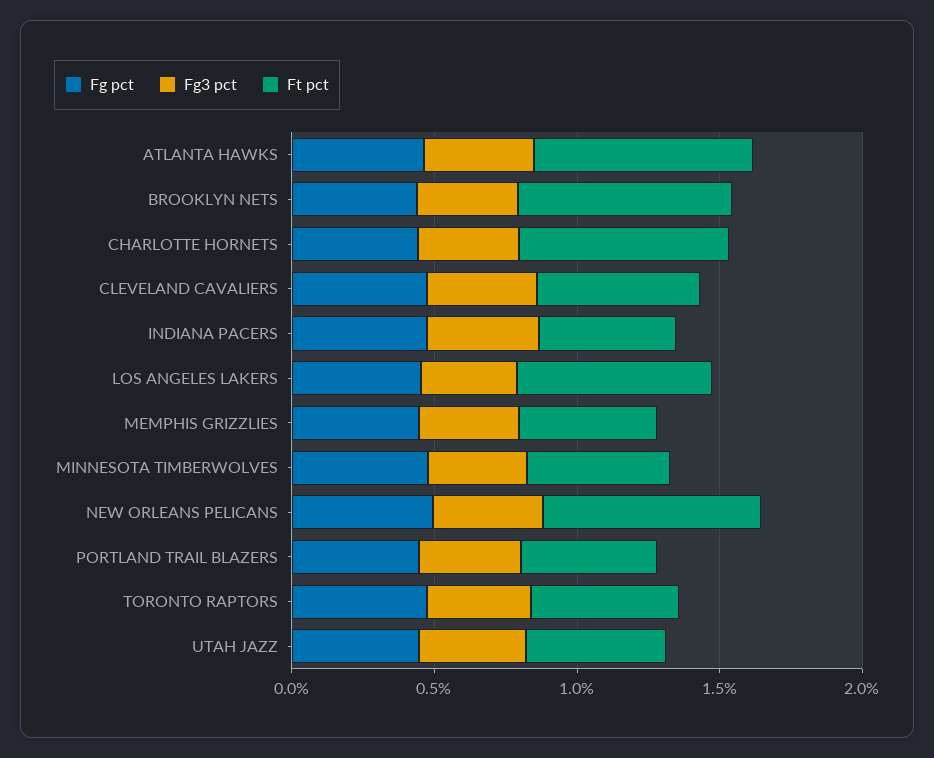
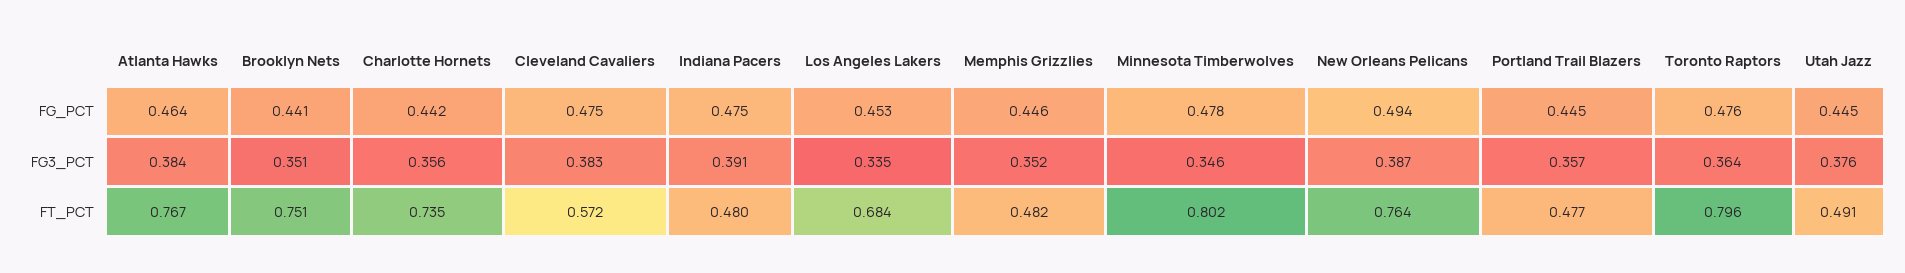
  {
    "Fg pct": {
      "ATLANTA HAWKS": 0.464,
      "BROOKLYN NETS": 0.441,
      "CHARLOTTE HORNETS": 0.442,
      "CLEVELAND CAVALIERS": 0.475,
      "INDIANA PACERS": 0.475,
      "LOS ANGELES LAKERS": 0.453,
      "MEMPHIS GRIZZLIES": 0.446,
      "MINNESOTA TIMBERWOLVES": 0.478,
      "NEW ORLEANS PELICANS": 0.494,
      "PORTLAND TRAIL BLAZERS": 0.445,
      "TORONTO RAPTORS": 0.476,
      "UTAH JAZZ": 0.445
    },
    "Fg3 pct": {
      "ATLANTA HAWKS": 0.384,
      "BROOKLYN NETS": 0.351,
      "CHARLOTTE HORNETS": 0.356,
      "CLEVELAND CAVALIERS": 0.383,
      "INDIANA PACERS": 0.391,
      "LOS ANGELES LAKERS": 0.335,
      "MEMPHIS GRIZZLIES": 0.352,
      "MINNESOTA TIMBERWOLVES": 0.346,
      "NEW ORLEANS PELICANS": 0.387,
      "PORTLAND TRAIL BLAZERS": 0.357,
      "TORONTO RAPTORS": 0.364,
      "UTAH JAZZ": 0.376
    },
    "Ft pct": {
      "ATLANTA HAWKS": 0.767,
      "BROOKLYN NETS": 0.751,
      "CHARLOTTE HORNETS": 0.735,
      "CLEVELAND CAVALIERS": 0.572,
      "INDIANA PACERS": 0.48,
      "LOS ANGELES LAKERS": 0.684,
      "MEMPHIS GRIZZLIES": 0.482,
-     "MINNESOTA TIMBERWOLVES": 0.5,
+     "MINNESOTA TIMBERWOLVES": 0.802,
      "NEW ORLEANS PELICANS": 0.764,
      "PORTLAND TRAIL BLAZERS": 0.477,
-     "TORONTO RAPTORS": 0.5,
+     "TORONTO RAPTORS": 0.796,
      "UTAH JAZZ": 0.491
    }
  }

